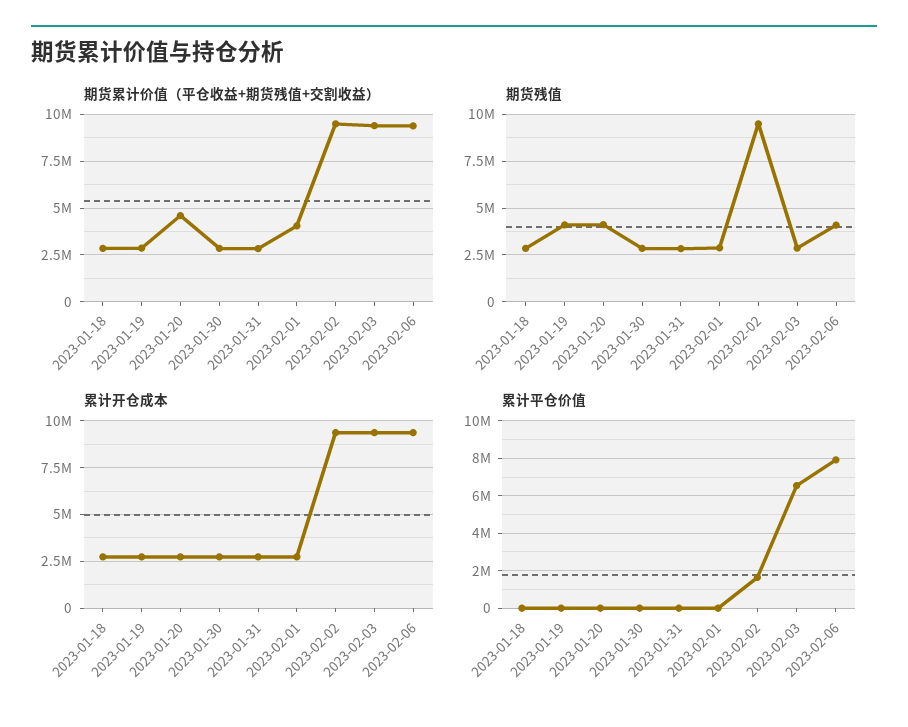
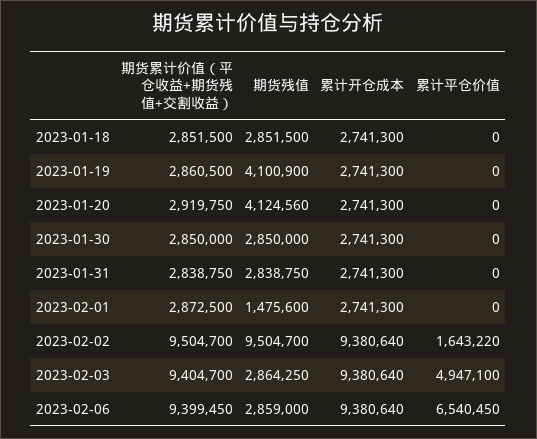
  {
    "期货累计价值（平仓收益+期货残值+交割收益）": {
      "2023-01-18": 2851500,
      "2023-01-19": 2860500,
-     "2023-01-20": 4500000,
+     "2023-01-20": 2919750,
      "2023-01-30": 2850000,
      "2023-01-31": 2838750,
-     "2023-02-01": 4000000,
+     "2023-02-01": 2872500,
      "2023-02-02": 9504700,
      "2023-02-03": 9404700,
      "2023-02-06": 9399450
    },
    "期货残值": {
      "2023-01-18": 2851500,
      "2023-01-19": 4100900,
      "2023-01-20": 4124560,
      "2023-01-30": 2850000,
      "2023-01-31": 2838750,
-     "2023-02-01": 3000000,
+     "2023-02-01": 1475600,
      "2023-02-02": 9504700,
      "2023-02-03": 2864250,
-     "2023-02-06": 4000000
+     "2023-02-06": 2859000
    },
    "累计开仓成本": {
      "2023-01-18": 2741300,
      "2023-01-19": 2741300,
      "2023-01-20": 2741300,
      "2023-01-30": 2741300,
      "2023-01-31": 2741300,
      "2023-02-01": 2741300,
      "2023-02-02": 9380640,
      "2023-02-03": 9380640,
      "2023-02-06": 9380640
    },
    "累计平仓价值": {
      "2023-01-18": 0,
      "2023-01-19": 0,
      "2023-01-20": 0,
      "2023-01-30": 0,
      "2023-01-31": 0,
      "2023-02-01": 0,
      "2023-02-02": 1643220,
-     "2023-02-03": 6500000,
+     "2023-02-03": 4947100,
-     "2023-02-06": 8000000
+     "2023-02-06": 6540450
    }
  }

